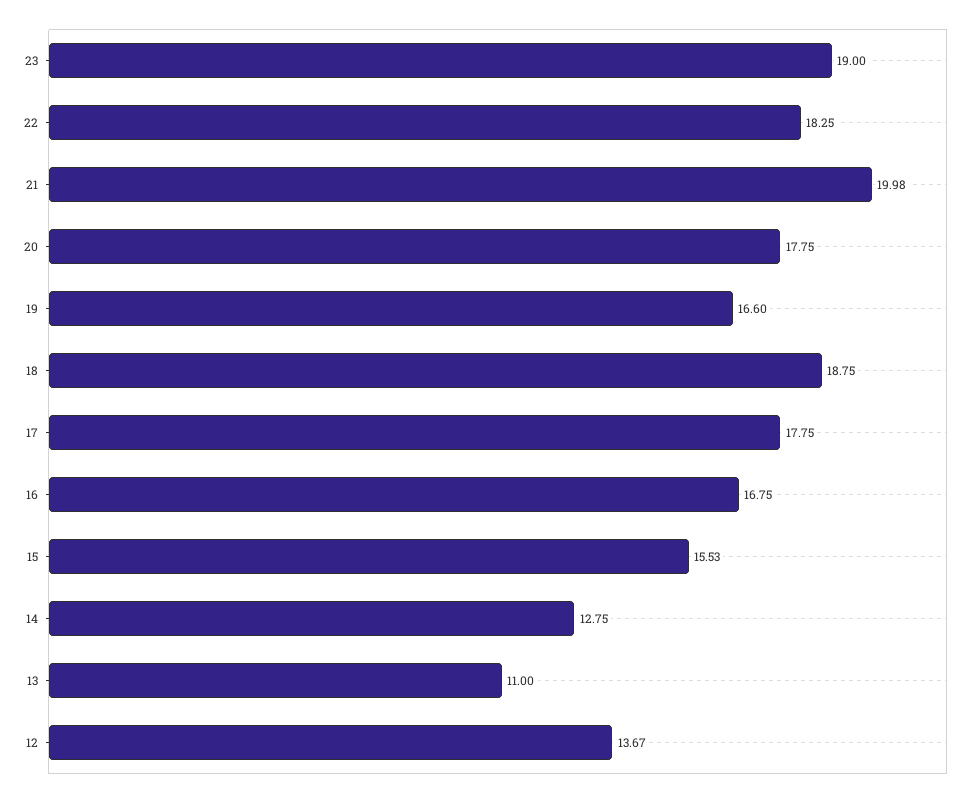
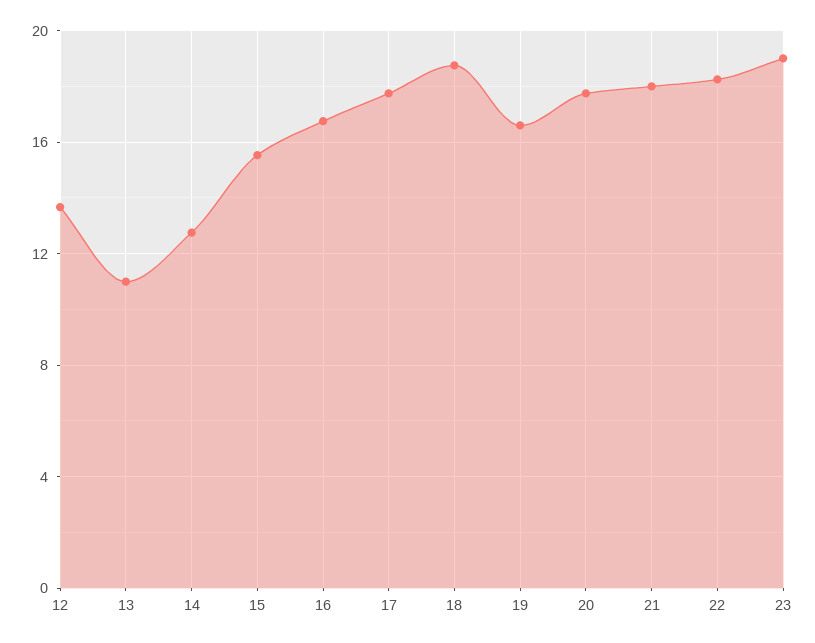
  {
    "23": 19,
    "22": 18.25,
-   "21": 19.98,
+   "21": 18,
    "20": 17.75,
    "19": 16.6,
    "18": 18.75,
    "17": 17.75,
    "16": 16.75,
    "15": 15.53,
    "14": 12.75,
    "13": 11,
    "12": 13.67
  }

